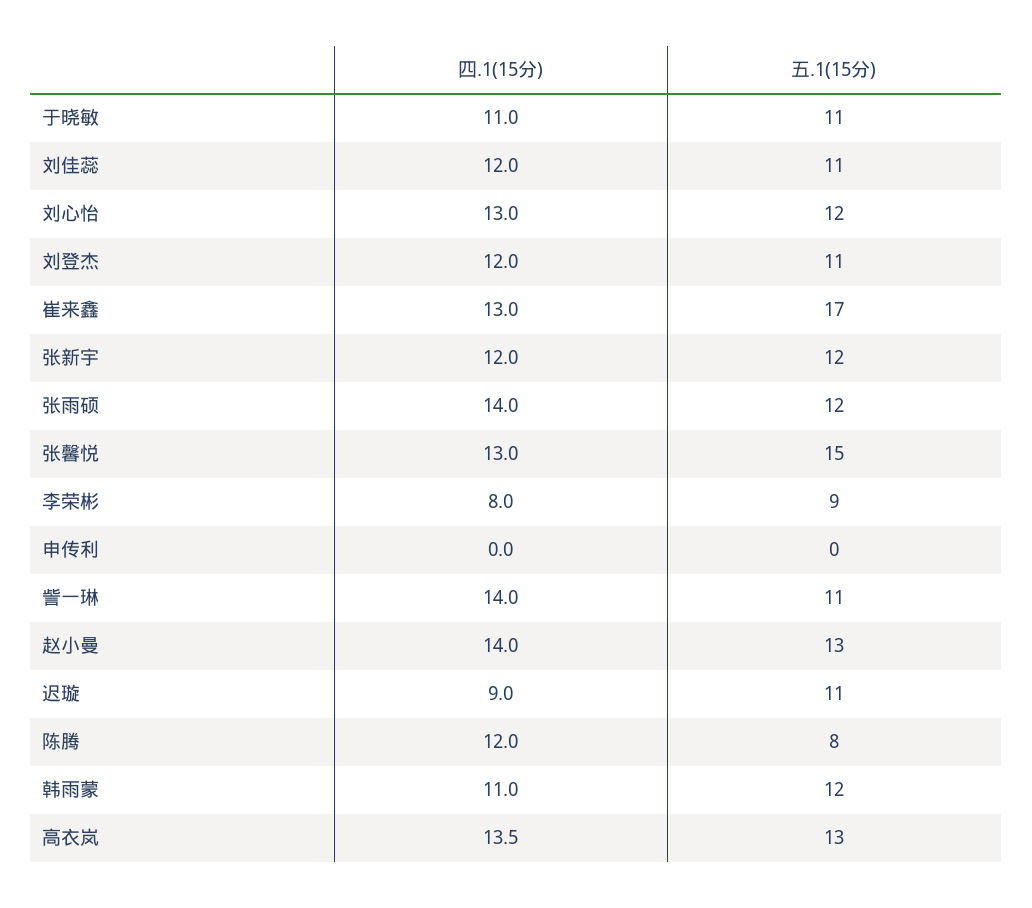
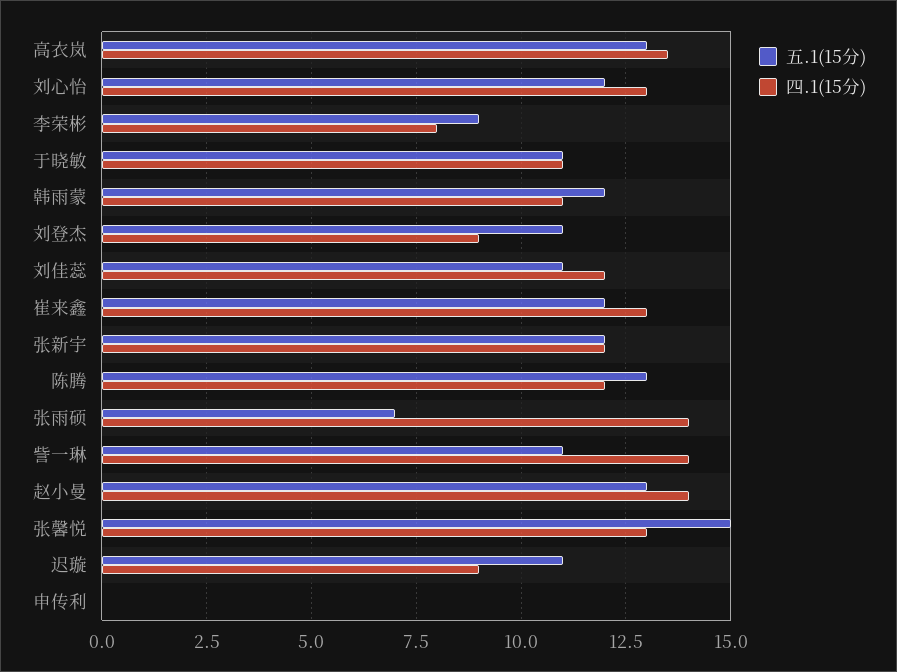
  {
    "四.1(15分)": {
      "于晓敏": 11,
      "刘佳蕊": 12,
      "刘心怡": 13,
-     "刘登杰": 12,
+     "刘登杰": 9,
      "崔来鑫": 13,
      "张新宇": 12,
      "张雨硕": 14,
      "张馨悦": 13,
      "李荣彬": 8,
      "申传利": 0,
      "訾一琳": 14,
      "赵小曼": 14,
      "迟璇": 9,
      "陈腾": 12,
      "韩雨蒙": 11,
      "高衣岚": 13.5
    },
    "五.1(15分)": {
      "于晓敏": 11,
      "刘佳蕊": 11,
      "刘心怡": 12,
      "刘登杰": 11,
-     "崔来鑫": 17,
+     "崔来鑫": 12,
      "张新宇": 12,
-     "张雨硕": 12,
+     "张雨硕": 7,
      "张馨悦": 15,
      "李荣彬": 9,
      "申传利": 0,
      "訾一琳": 11,
      "赵小曼": 13,
      "迟璇": 11,
-     "陈腾": 8,
+     "陈腾": 13,
      "韩雨蒙": 12,
      "高衣岚": 13
    }
  }

